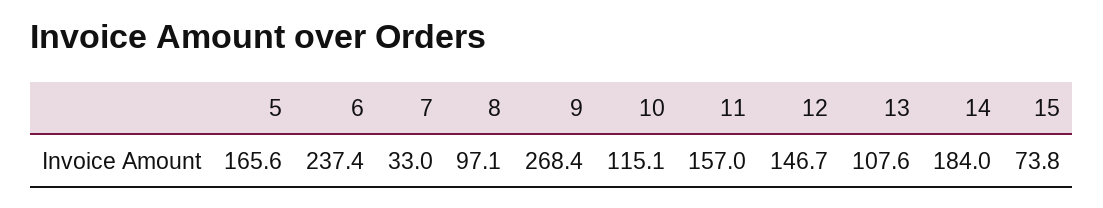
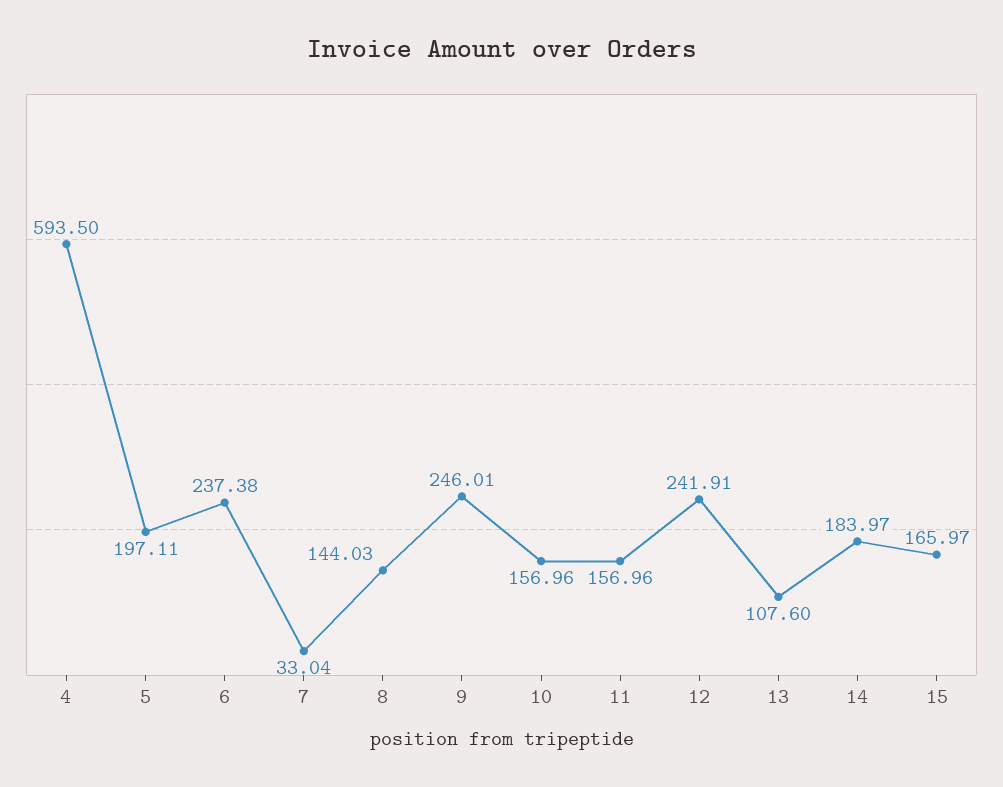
  {
-   "5": 165.6,
+   "5": 197.11,
    "6": 237.38,
    "7": 33.04,
-   "8": 97.1,
+   "8": 144.03,
-   "9": 268.4,
+   "9": 246.01,
-   "10": 115.1,
+   "10": 156.96,
    "11": 156.96,
-   "12": 146.7,
+   "12": 241.91,
    "13": 107.6,
    "14": 183.97,
-   "15": 73.8
+   "15": 165.97,
+   "4": 593.5
  }

